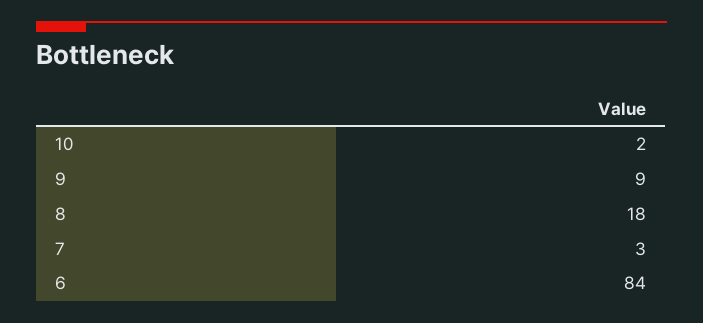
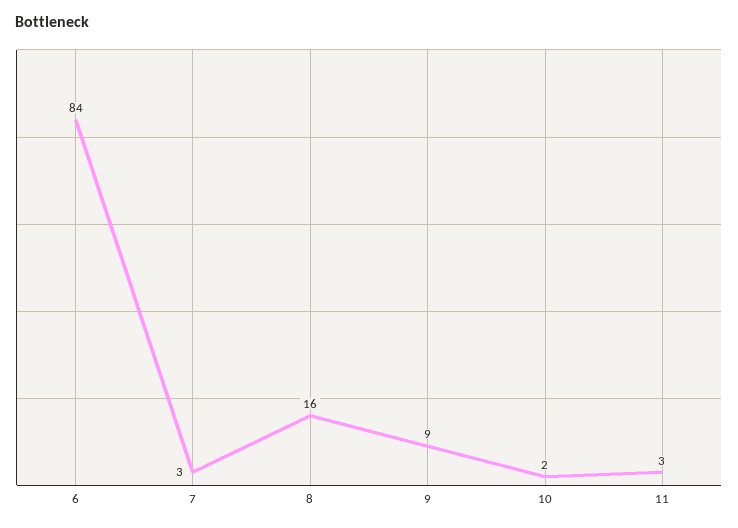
  {
    "10": 2,
    "9": 9,
-   "8": 18,
+   "8": 16,
    "7": 3,
-   "6": 84
+   "6": 84,
+   "11": 3
  }

